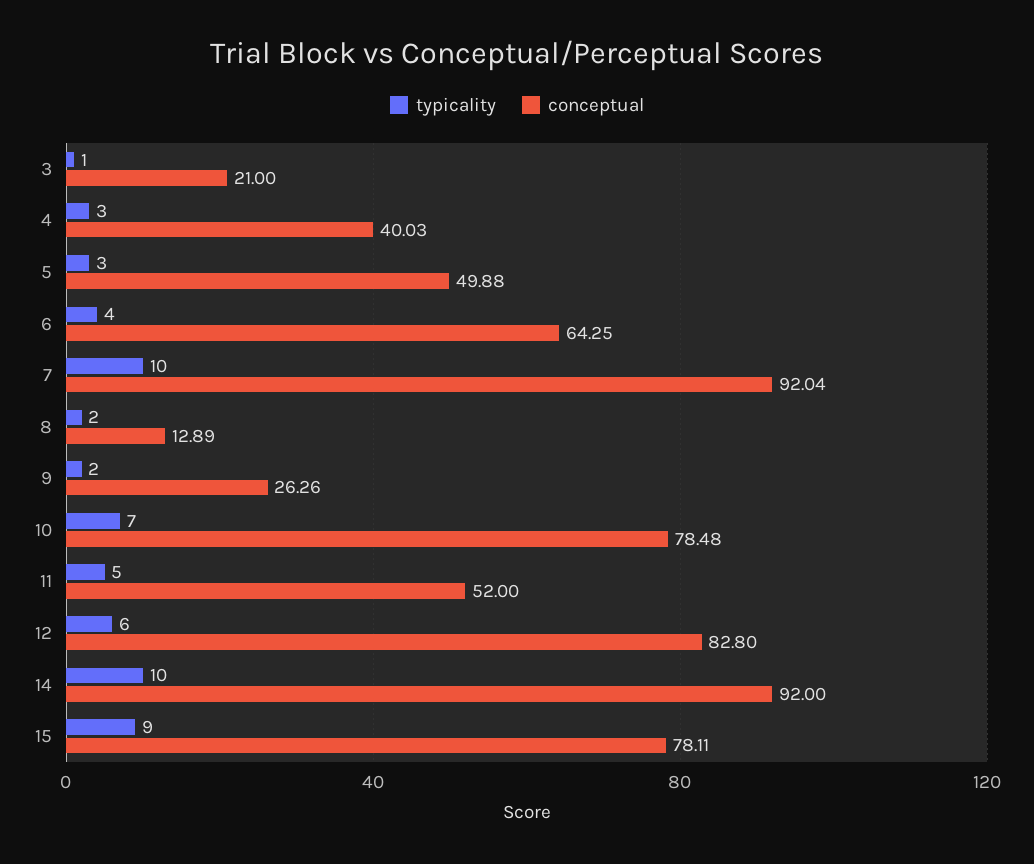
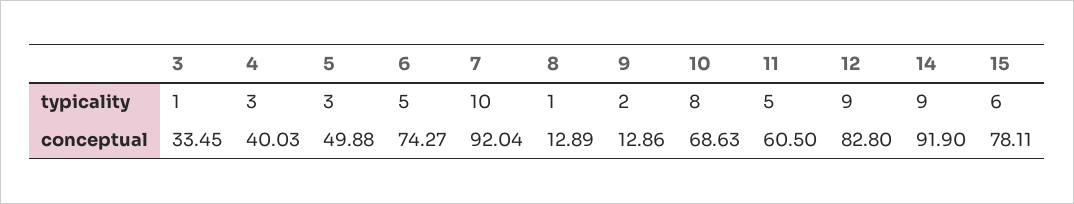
  {
    "typicality": {
      "3": 1,
      "4": 3,
      "5": 3,
-     "6": 4,
+     "6": 5,
      "7": 10,
-     "8": 2,
+     "8": 1,
      "9": 2,
-     "10": 7,
+     "10": 8,
      "11": 5,
-     "12": 6,
+     "12": 9,
-     "14": 10,
+     "14": 9,
-     "15": 9
+     "15": 6
    },
    "conceptual": {
-     "3": 21,
+     "3": 33.45,
      "4": 40.03,
      "5": 49.88,
-     "6": 64.25,
+     "6": 74.27,
      "7": 92.04,
      "8": 12.89,
-     "9": 26.26,
+     "9": 12.86,
-     "10": 78.48,
+     "10": 68.63,
-     "11": 52,
+     "11": 60.5,
      "12": 82.8,
-     "14": 92,
+     "14": 91.9,
      "15": 78.11
    }
  }

